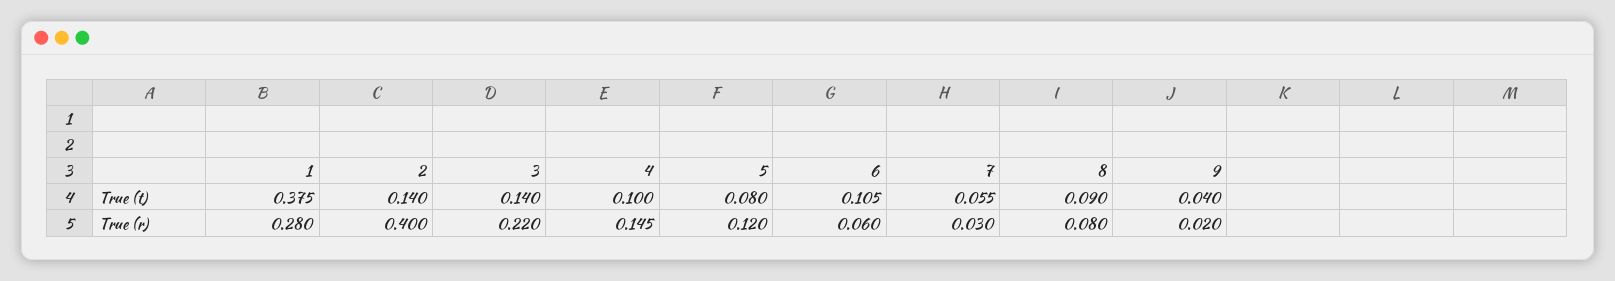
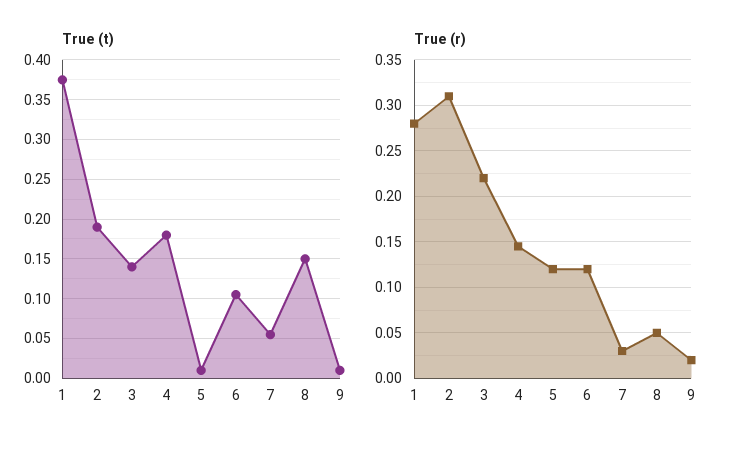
  {
    "True (t)": {
      "1": 0.375,
-     "2": 0.14,
+     "2": 0.19,
      "3": 0.14,
-     "4": 0.1,
+     "4": 0.18,
-     "5": 0.08,
+     "5": 0.01,
      "6": 0.105,
      "7": 0.055,
-     "8": 0.09,
+     "8": 0.15,
-     "9": 0.04
+     "9": 0.01
    },
    "True (r)": {
      "1": 0.28,
-     "2": 0.4,
+     "2": 0.31,
      "3": 0.22,
      "4": 0.145,
      "5": 0.12,
-     "6": 0.06,
+     "6": 0.12,
      "7": 0.03,
-     "8": 0.08,
+     "8": 0.05,
      "9": 0.02
    }
  }

